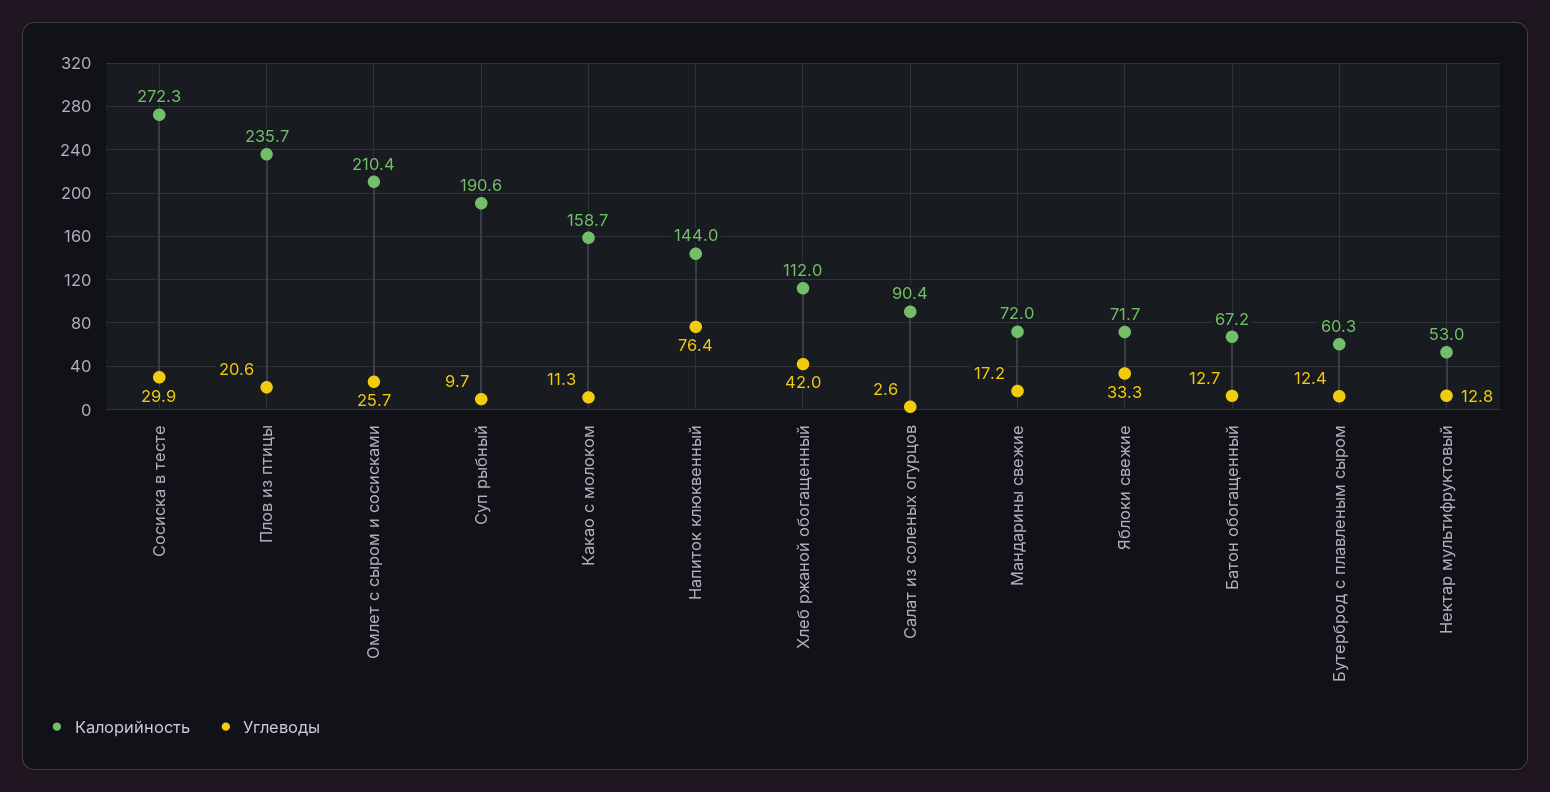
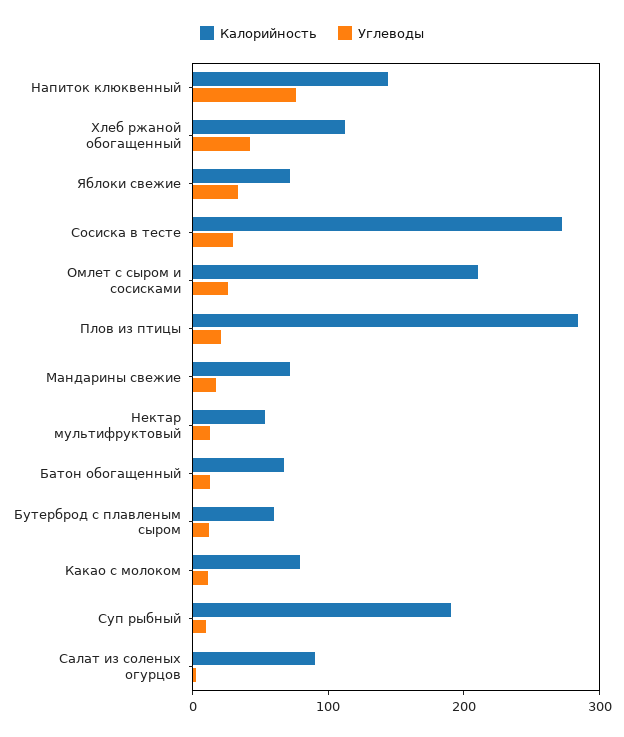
  {
    "Калорийность": {
      "Сосиска в тесте": 272.3,
-     "Плов из птицы": 235.7,
+     "Плов из птицы": 280,
      "Омлет с сыром и сосисками": 210.4,
      "Суп рыбный": 190.6,
-     "Какао с молоком": 158.7,
+     "Какао с молоком": 80,
      "Напиток клюквенный": 144,
      "Хлеб ржаной обогащенный": 112,
      "Салат из соленых огурцов": 90.4,
      "Мандарины свежие": 72,
      "Яблоки свежие": 71.7,
      "Батон обогащенный": 67.2,
      "Бутерброд с плавленым сыром": 60.3,
      "Нектар мультифруктовый": 53
    },
    "Углеводы": {
      "Сосиска в тесте": 29.9,
      "Плов из птицы": 20.6,
      "Омлет с сыром и сосисками": 25.7,
      "Суп рыбный": 9.7,
      "Какао с молоком": 11.3,
      "Напиток клюквенный": 76.4,
      "Хлеб ржаной обогащенный": 42,
      "Салат из соленых огурцов": 2.6,
      "Мандарины свежие": 17.2,
      "Яблоки свежие": 33.3,
      "Батон обогащенный": 12.7,
      "Бутерброд с плавленым сыром": 12.4,
      "Нектар мультифруктовый": 12.8
    }
  }

